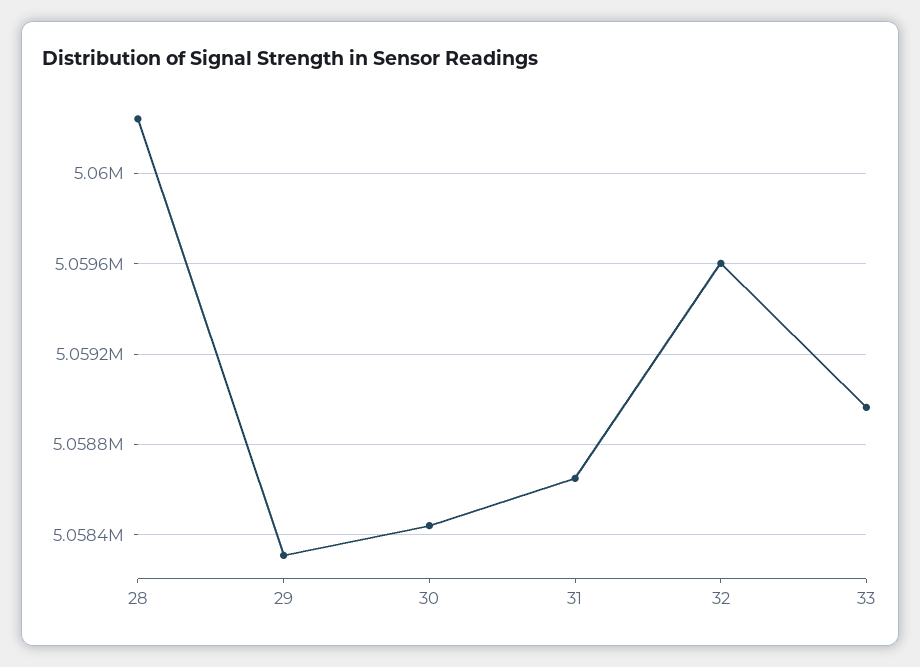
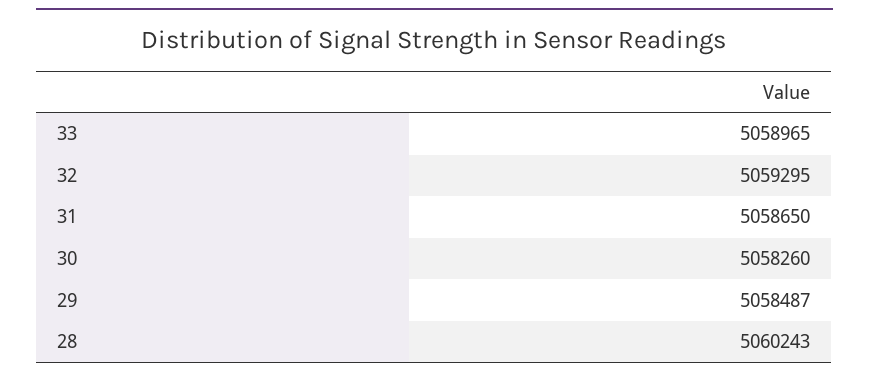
  {
    "28": 5060243,
-   "29": 5058300,
+   "29": 5058487,
-   "30": 5058450,
+   "30": 5058260,
    "31": 5058650,
-   "32": 5059600,
+   "32": 5059295,
    "33": 5058965
  }

